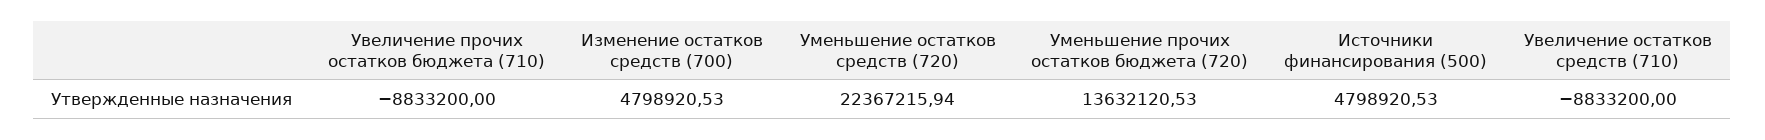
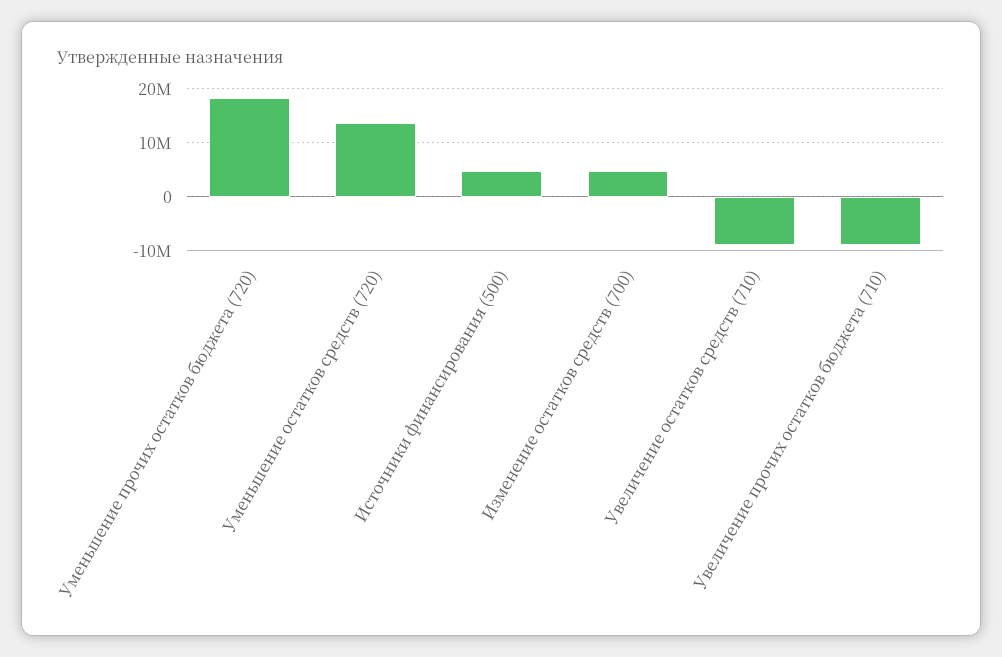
  {
    "Увеличение прочих остатков бюджета (710)": -8833200,
    "Изменение остатков средств (700)": 4798920.53,
-   "Уменьшение остатков средств (720)": 22367215.94,
+   "Уменьшение остатков средств (720)": 14000000,
-   "Уменьшение прочих остатков бюджета (720)": 13632120.53,
+   "Уменьшение прочих остатков бюджета (720)": 18000000,
    "Источники финансирования (500)": 4798920.53,
    "Увеличение остатков средств (710)": -8833200
  }

